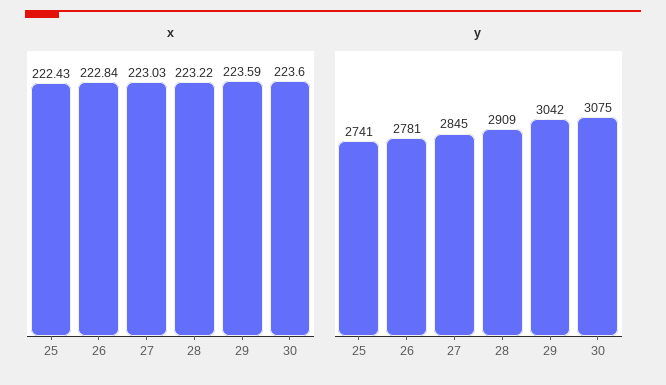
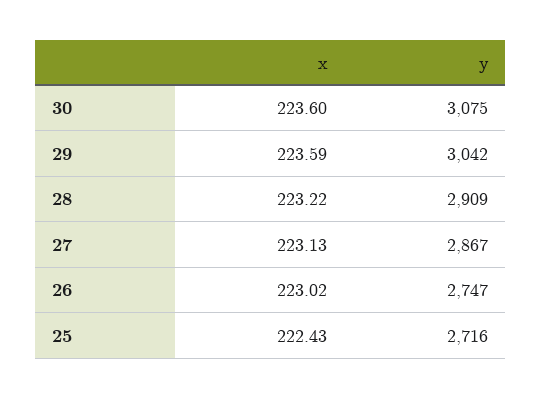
  {
    "x": {
      "25": 222.43,
-     "26": 222.84,
+     "26": 223.02,
-     "27": 223.03,
+     "27": 223.13,
      "28": 223.22,
      "29": 223.59,
      "30": 223.6
    },
    "y": {
-     "25": 2741,
+     "25": 2716,
-     "26": 2781,
+     "26": 2747,
-     "27": 2845,
+     "27": 2867,
      "28": 2909,
      "29": 3042,
      "30": 3075
    }
  }

